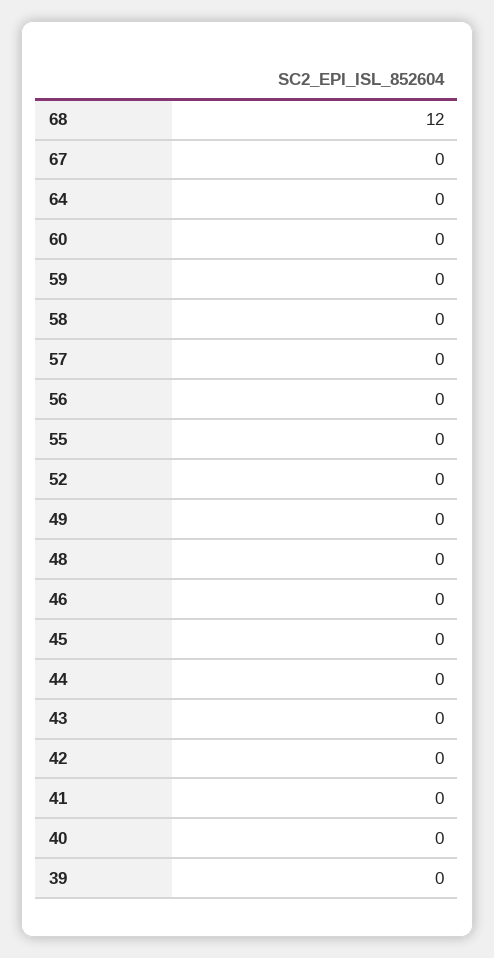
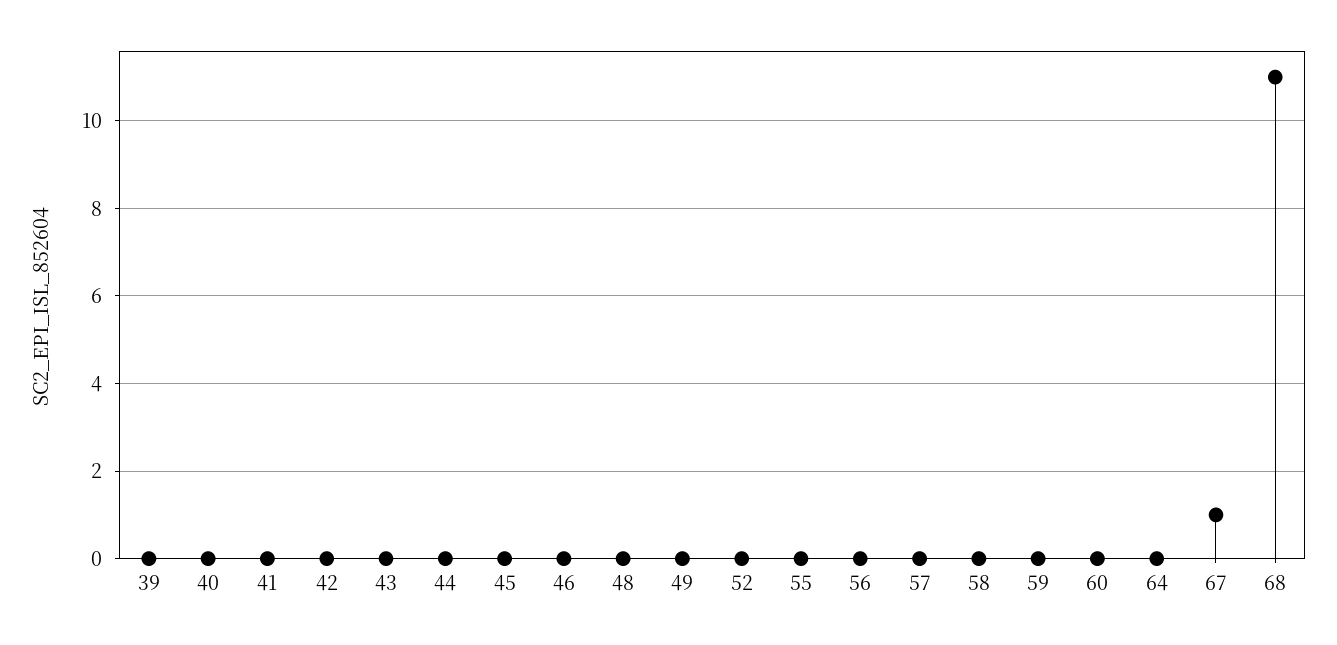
  {
-   "68": 12,
+   "68": 11,
-   "67": 0,
+   "67": 1,
    "64": 0,
    "60": 0,
    "59": 0,
    "58": 0,
    "57": 0,
    "56": 0,
    "55": 0,
    "52": 0,
    "49": 0,
    "48": 0,
    "46": 0,
    "45": 0,
    "44": 0,
    "43": 0,
    "42": 0,
    "41": 0,
    "40": 0,
    "39": 0
  }

